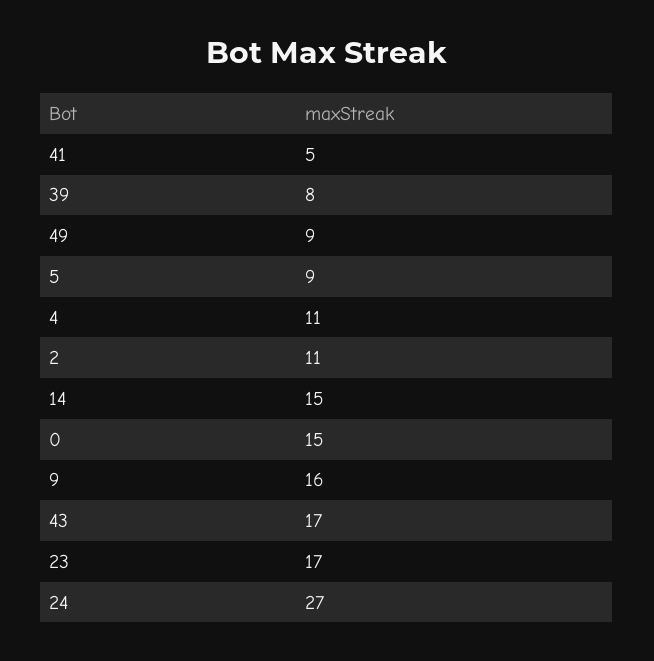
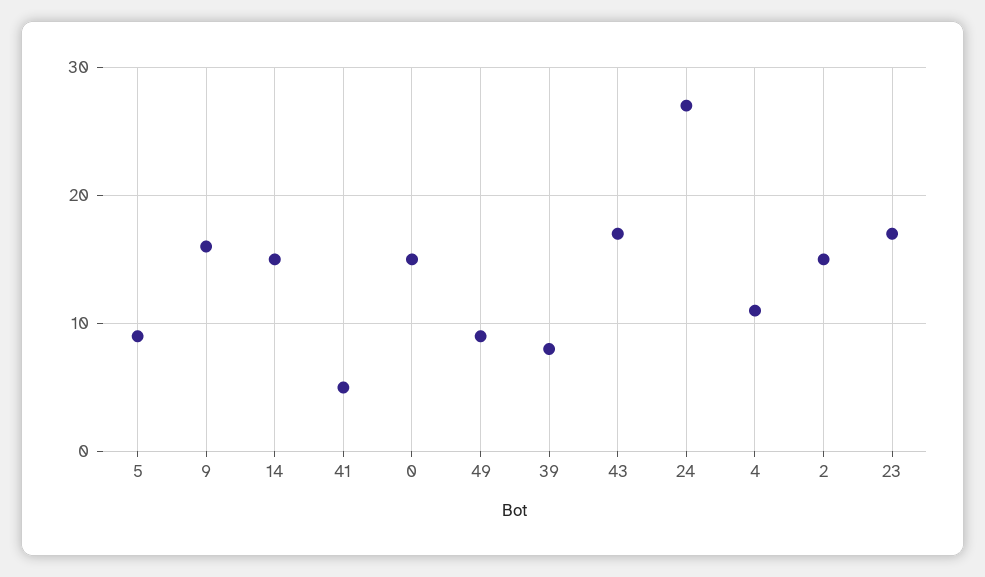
  {
    "41": 5,
    "39": 8,
    "49": 9,
    "5": 9,
    "4": 11,
-   "2": 11,
+   "2": 15,
    "14": 15,
    "0": 15,
    "9": 16,
    "43": 17,
    "23": 17,
    "24": 27
  }

